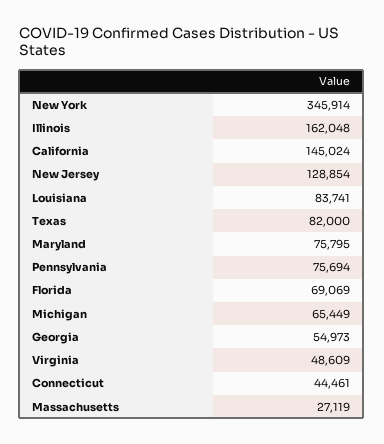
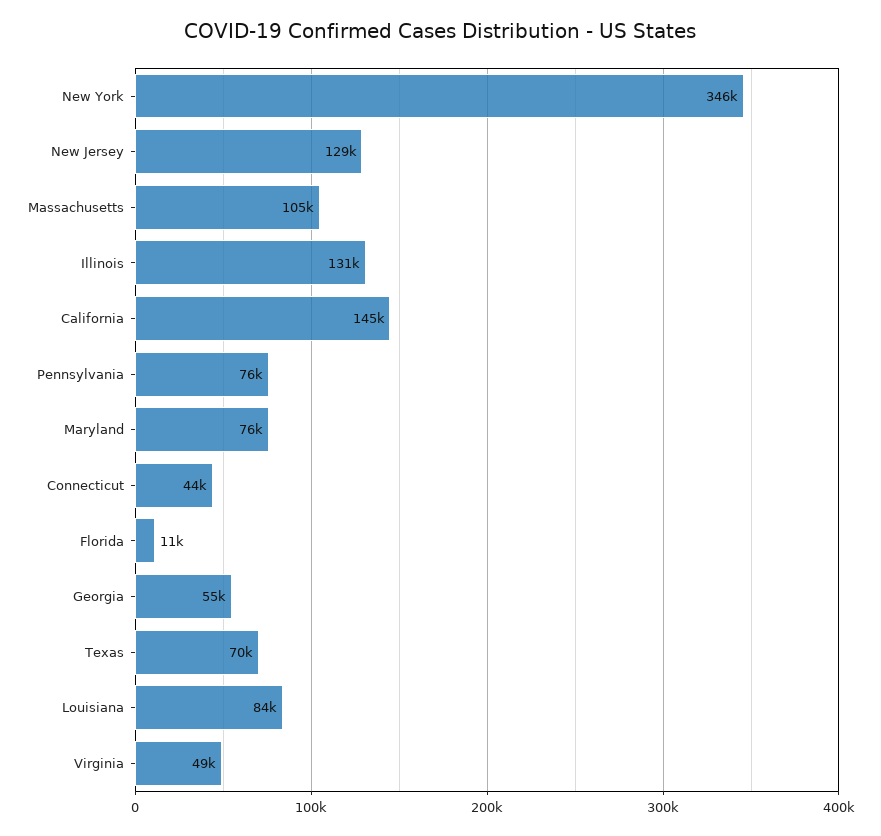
  {
    "New York": 345914,
-   "Illinois": 162048,
+   "Illinois": 131000,
    "California": 145024,
    "New Jersey": 128854,
    "Louisiana": 83741,
-   "Texas": 82000,
+   "Texas": 70000,
    "Maryland": 75795,
    "Pennsylvania": 75694,
-   "Florida": 69069,
+   "Florida": 11000,
-   "Michigan": 65449,
    "Georgia": 54973,
    "Virginia": 48609,
    "Connecticut": 44461,
-   "Massachusetts": 27119
+   "Massachusetts": 105000
  }

